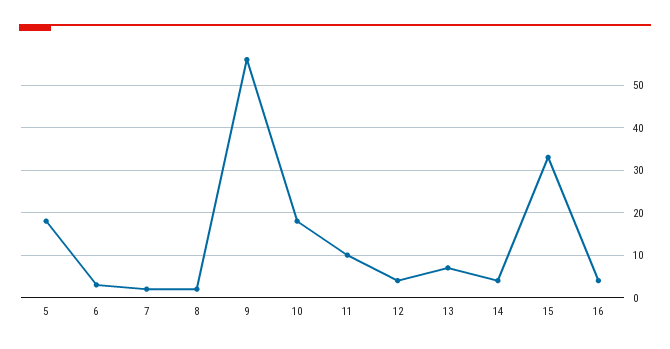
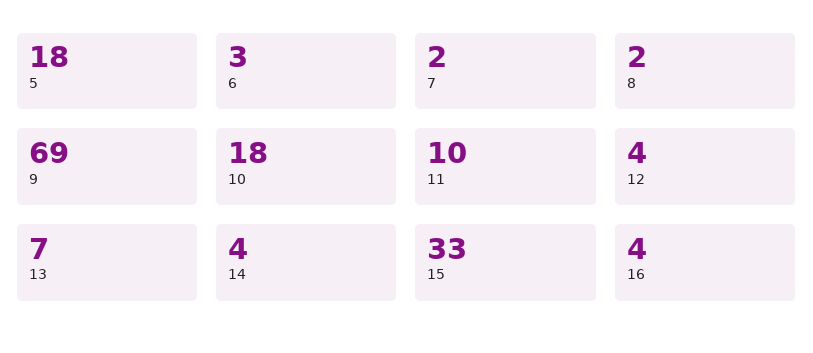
  {
    "5": 18,
    "6": 3,
    "7": 2,
    "8": 2,
-   "9": 55,
+   "9": 69,
    "10": 18,
    "11": 10,
    "12": 4,
    "13": 7,
    "14": 4,
    "15": 33,
    "16": 4
  }

